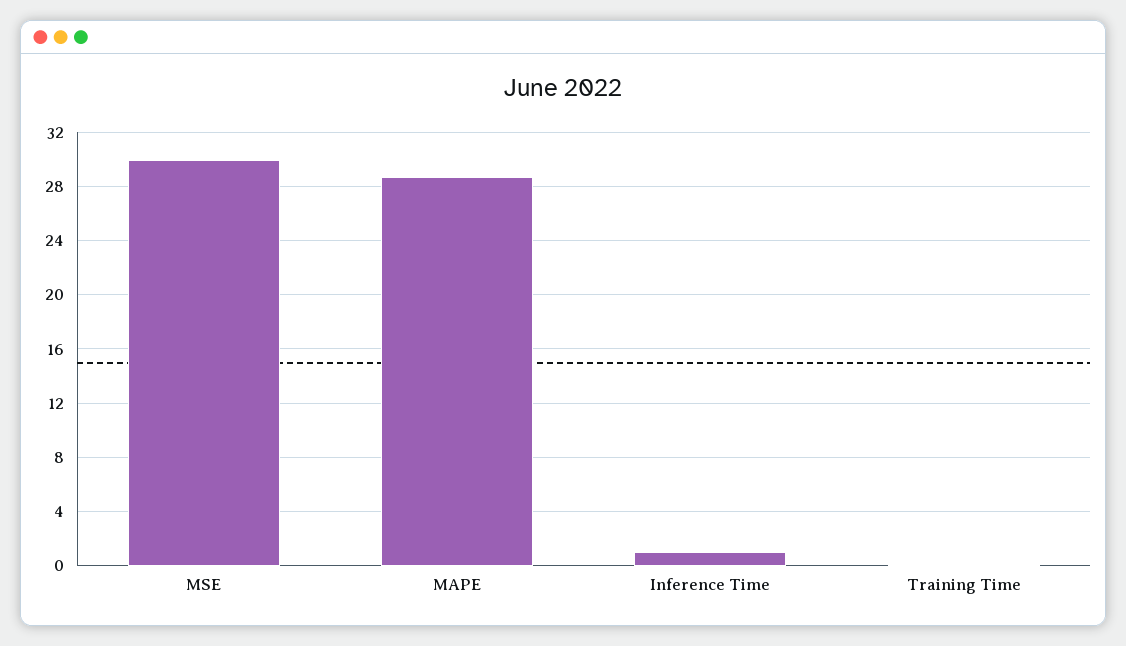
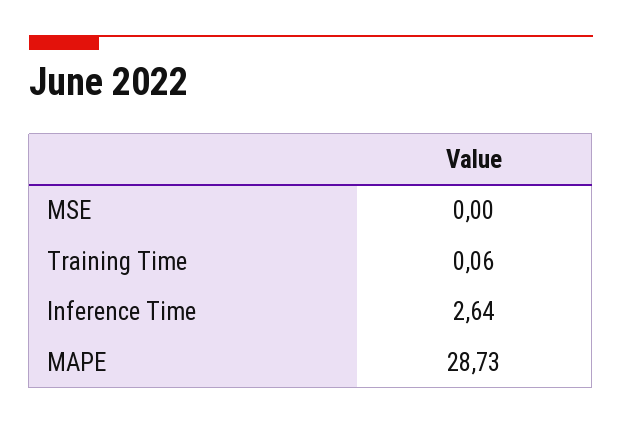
  {
-   "MSE": 30,
+   "MSE": 0,
    "MAPE": 28.73,
-   "Inference Time": 1,
+   "Inference Time": 2.64,
    "Training Time": 0.06
  }

